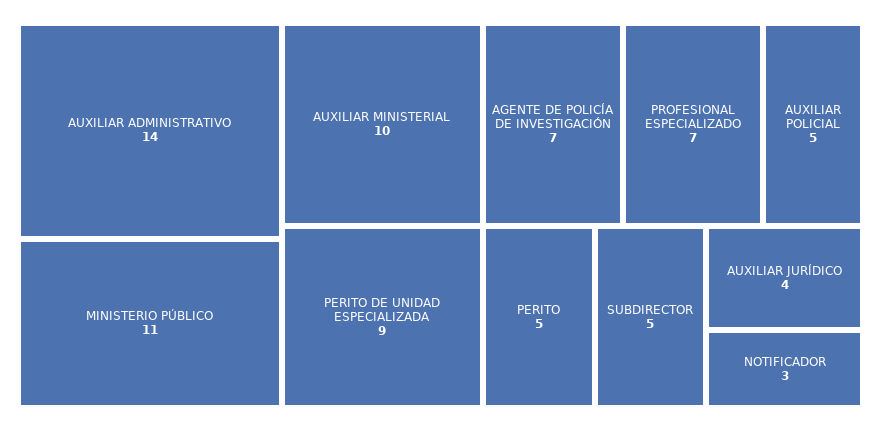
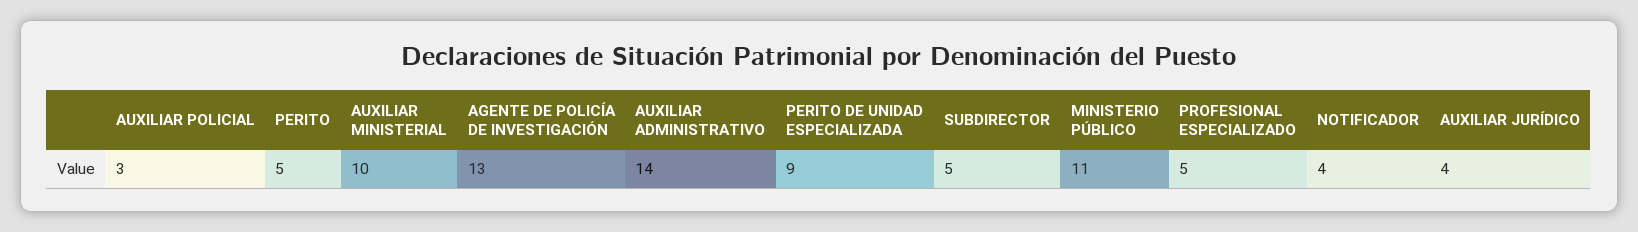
  {
    "AUXILIAR ADMINISTRATIVO": 14,
    "MINISTERIO PÚBLICO": 11,
    "AUXILIAR MINISTERIAL": 10,
    "PERITO DE UNIDAD ESPECIALIZADA": 9,
-   "AGENTE DE POLICÍA DE INVESTIGACIÓN": 7,
+   "AGENTE DE POLICÍA DE INVESTIGACIÓN": 13,
-   "PROFESIONAL ESPECIALIZADO": 7,
+   "PROFESIONAL ESPECIALIZADO": 5,
-   "AUXILIAR POLICIAL": 5,
+   "AUXILIAR POLICIAL": 3,
    "PERITO": 5,
    "SUBDIRECTOR": 5,
    "AUXILIAR JURÍDICO": 4,
-   "NOTIFICADOR": 3
+   "NOTIFICADOR": 4
  }

